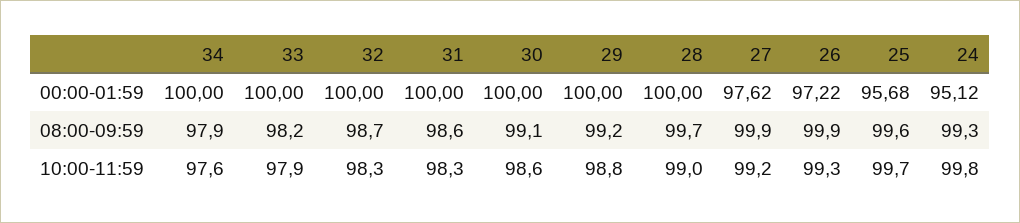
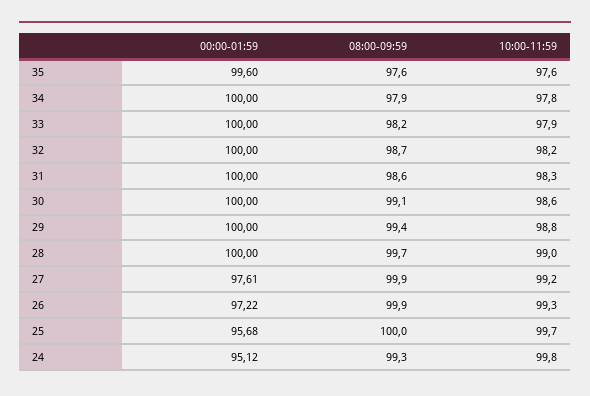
  {
    "34": {
      "00:00-01:59": 100,
      "08:00-09:59": 97.9,
-     "10:00-11:59": 97.6
+     "10:00-11:59": 97.8
    },
    "33": {
      "00:00-01:59": 100,
      "08:00-09:59": 98.2,
      "10:00-11:59": 97.9
    },
    "32": {
      "00:00-01:59": 100,
      "08:00-09:59": 98.7,
-     "10:00-11:59": 98.3
+     "10:00-11:59": 98.2
    },
    "31": {
      "00:00-01:59": 100,
      "08:00-09:59": 98.6,
      "10:00-11:59": 98.3
    },
    "30": {
      "00:00-01:59": 100,
      "08:00-09:59": 99.1,
      "10:00-11:59": 98.6
    },
    "29": {
      "00:00-01:59": 100,
-     "08:00-09:59": 99.2,
+     "08:00-09:59": 99.4,
      "10:00-11:59": 98.8
    },
    "28": {
      "00:00-01:59": 100,
      "08:00-09:59": 99.7,
      "10:00-11:59": 99
    },
    "27": {
-     "00:00-01:59": 97.62,
+     "00:00-01:59": 97.61,
      "08:00-09:59": 99.9,
      "10:00-11:59": 99.2
    },
    "26": {
      "00:00-01:59": 97.22,
      "08:00-09:59": 99.9,
      "10:00-11:59": 99.3
    },
    "25": {
      "00:00-01:59": 95.68,
-     "08:00-09:59": 99.6,
+     "08:00-09:59": 100,
      "10:00-11:59": 99.7
    },
    "24": {
      "00:00-01:59": 95.12,
      "08:00-09:59": 99.3,
      "10:00-11:59": 99.8
-   }
+   },
+   "35": {
+     "00:00-01:59": 99.6,
+     "08:00-09:59": 97.6,
+     "10:00-11:59": 97.6
+   }
  }

